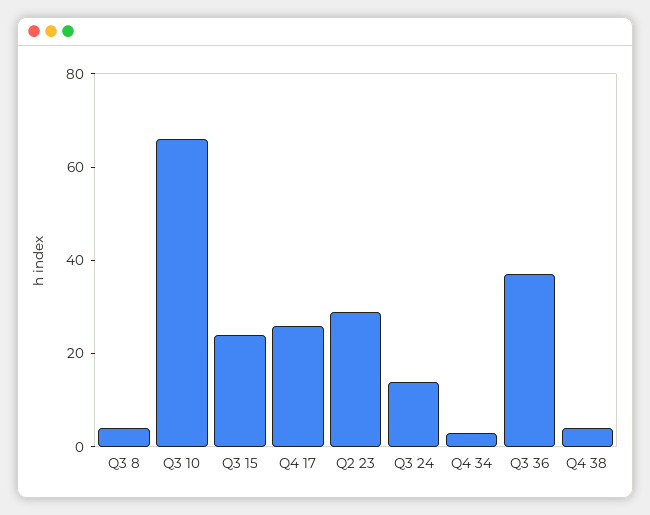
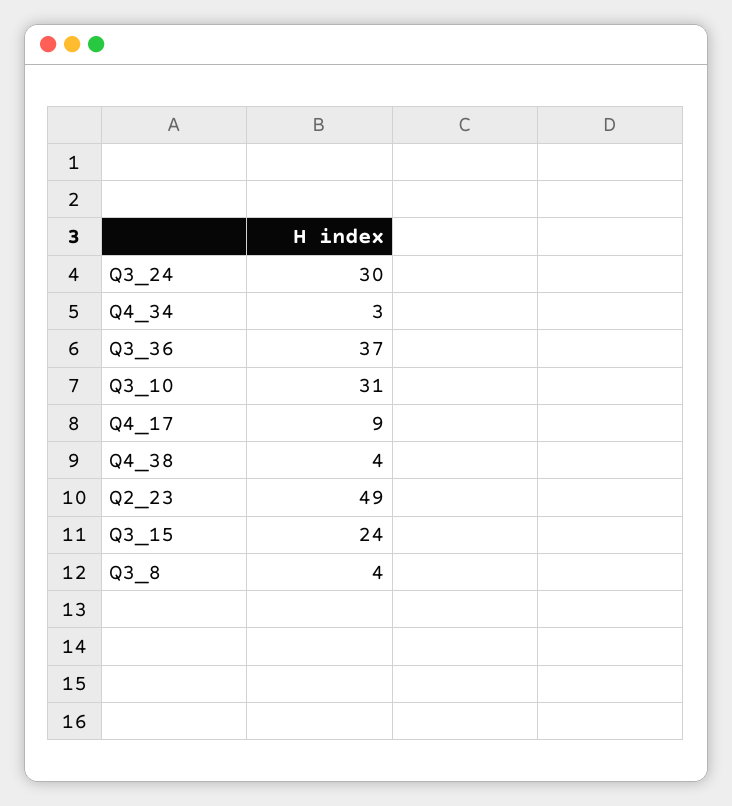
  {
    "Q3 8": 4,
-   "Q3 10": 65,
+   "Q3 10": 31,
    "Q3 15": 24,
-   "Q4 17": 25,
+   "Q4 17": 9,
-   "Q2 23": 30,
+   "Q2 23": 49,
-   "Q3 24": 15,
+   "Q3 24": 30,
    "Q4 34": 3,
    "Q3 36": 37,
    "Q4 38": 4
  }

